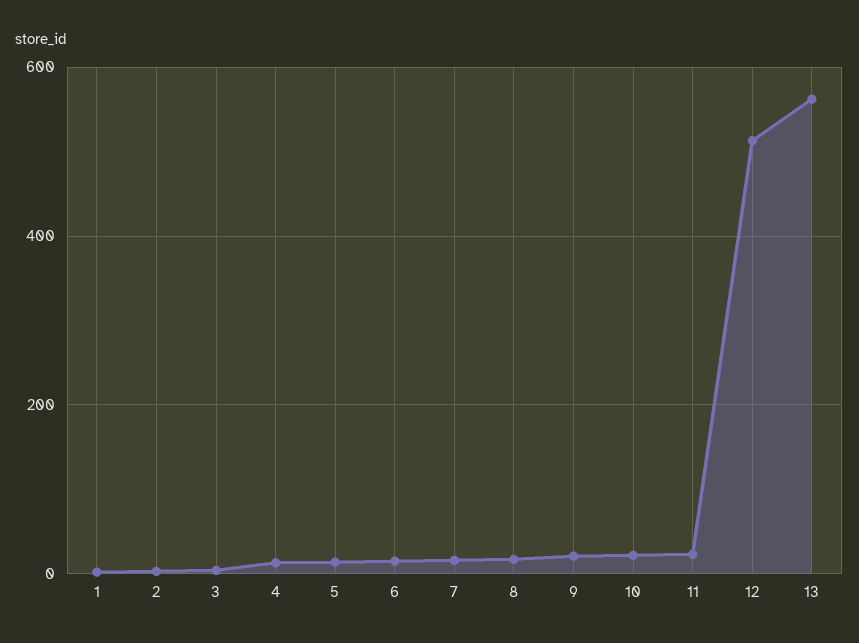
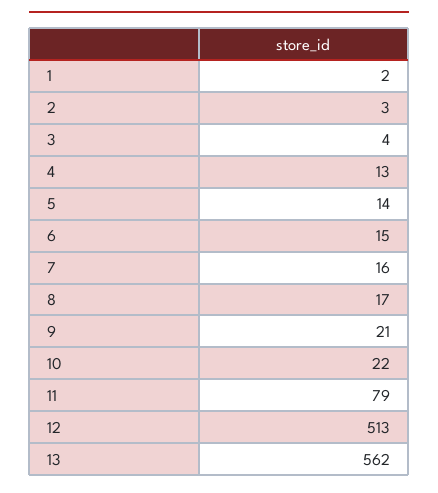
  {
    "1": 2,
    "2": 3,
    "3": 4,
    "4": 13,
    "5": 14,
    "6": 15,
    "7": 16,
    "8": 17,
    "9": 21,
    "10": 22,
-   "11": 20,
+   "11": 79,
    "12": 513,
    "13": 562
  }

